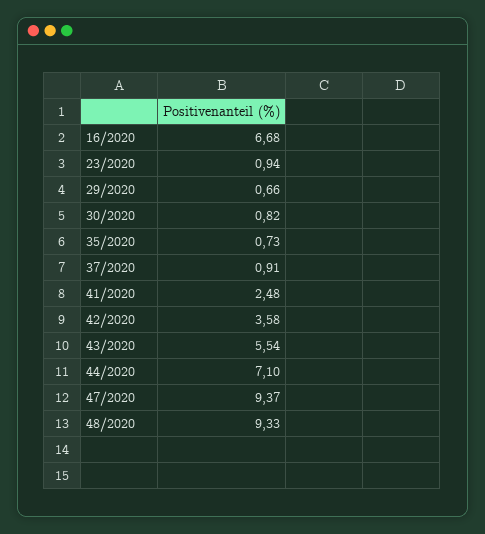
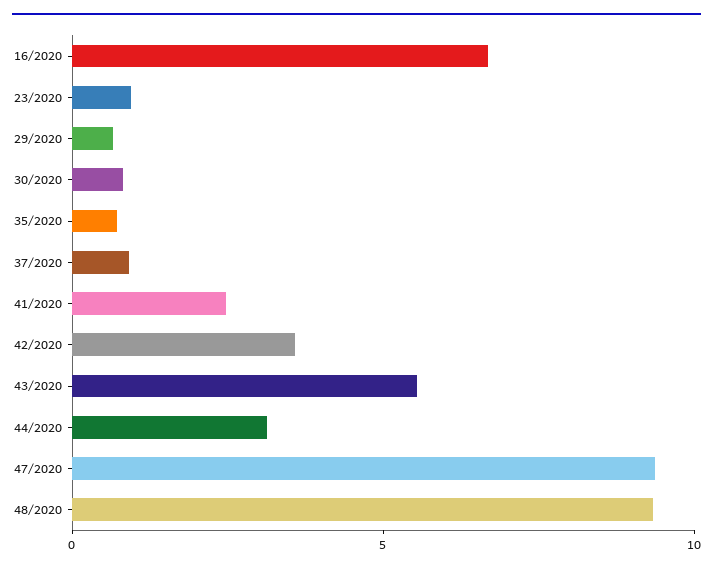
  {
    "16/2020": 6.68,
    "23/2020": 0.94,
    "29/2020": 0.66,
    "30/2020": 0.82,
    "35/2020": 0.73,
    "37/2020": 0.91,
    "41/2020": 2.48,
    "42/2020": 3.58,
    "43/2020": 5.54,
-   "44/2020": 7.1,
+   "44/2020": 3,
    "47/2020": 9.37,
    "48/2020": 9.33
  }

